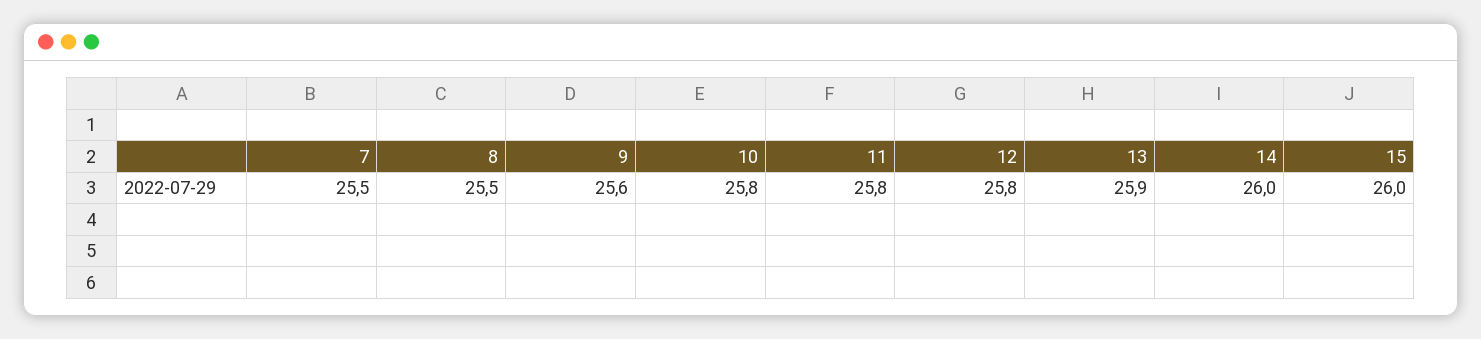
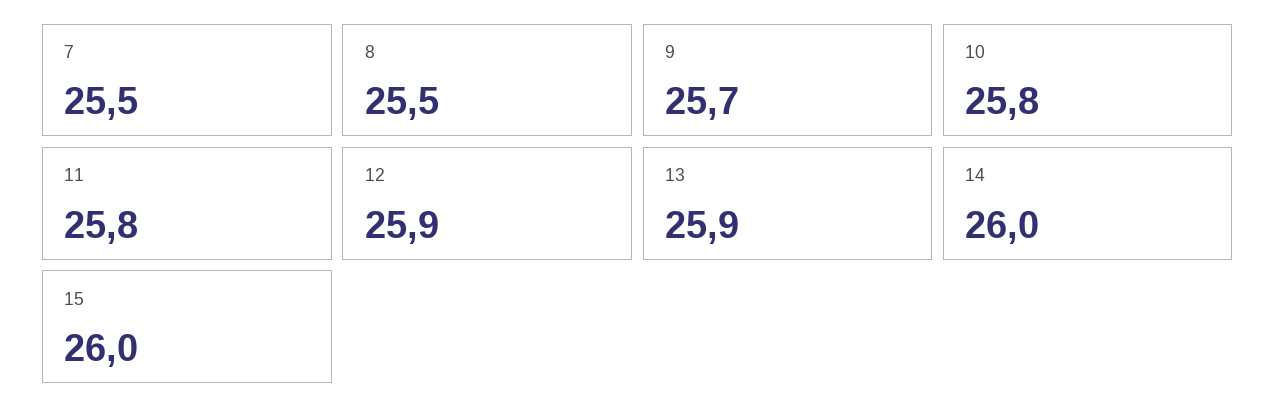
  {
    "7": 25.5,
    "8": 25.5,
-   "9": 25.6,
+   "9": 25.7,
    "10": 25.8,
    "11": 25.8,
-   "12": 25.8,
+   "12": 25.9,
    "13": 25.9,
    "14": 26,
    "15": 26
  }

